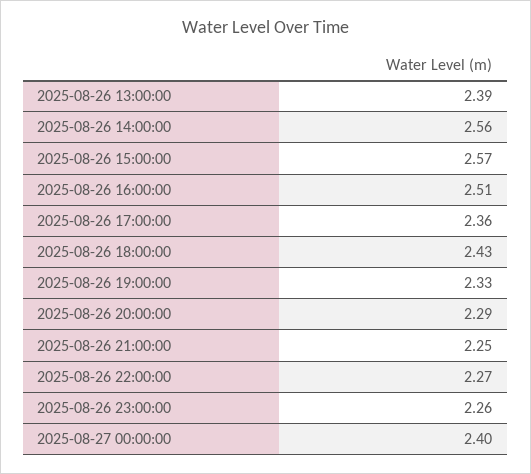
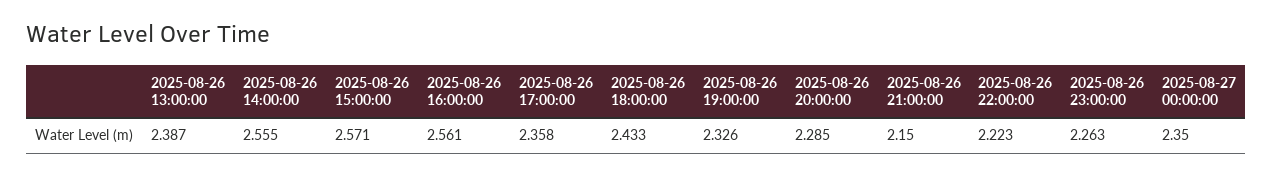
  {
    "2025-08-26 13:00:00": 2.387,
    "2025-08-26 14:00:00": 2.555,
    "2025-08-26 15:00:00": 2.571,
-   "2025-08-26 16:00:00": 2.51,
+   "2025-08-26 16:00:00": 2.561,
    "2025-08-26 17:00:00": 2.358,
    "2025-08-26 18:00:00": 2.433,
    "2025-08-26 19:00:00": 2.326,
    "2025-08-26 20:00:00": 2.285,
-   "2025-08-26 21:00:00": 2.25,
+   "2025-08-26 21:00:00": 2.15,
-   "2025-08-26 22:00:00": 2.27,
+   "2025-08-26 22:00:00": 2.223,
    "2025-08-26 23:00:00": 2.263,
-   "2025-08-27 00:00:00": 2.4
+   "2025-08-27 00:00:00": 2.35
  }

